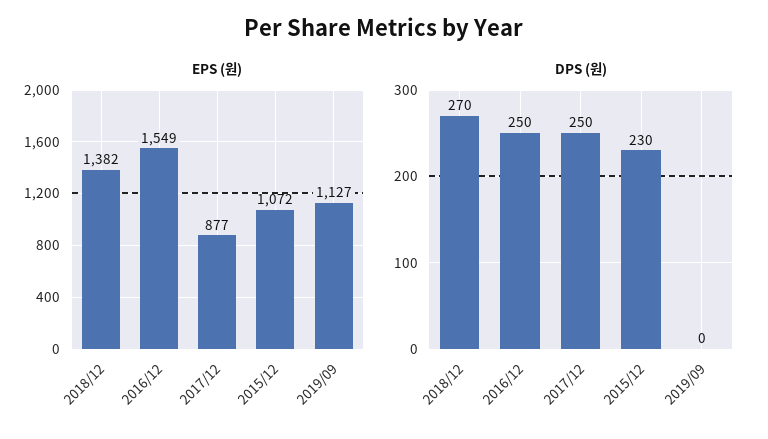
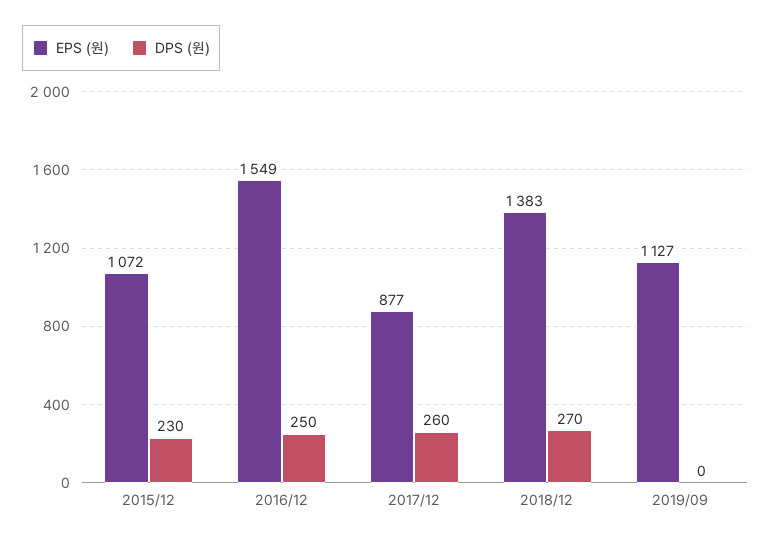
  {
    "EPS (원)": {
-     "2018/12": 1382,
+     "2018/12": 1383,
      "2016/12": 1549,
      "2017/12": 877,
      "2015/12": 1072,
      "2019/09": 1127
    },
    "DPS (원)": {
      "2018/12": 270,
      "2016/12": 250,
-     "2017/12": 250,
+     "2017/12": 260,
      "2015/12": 230,
      "2019/09": 0
    }
  }

